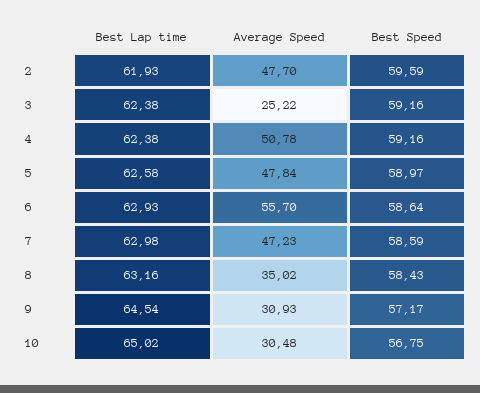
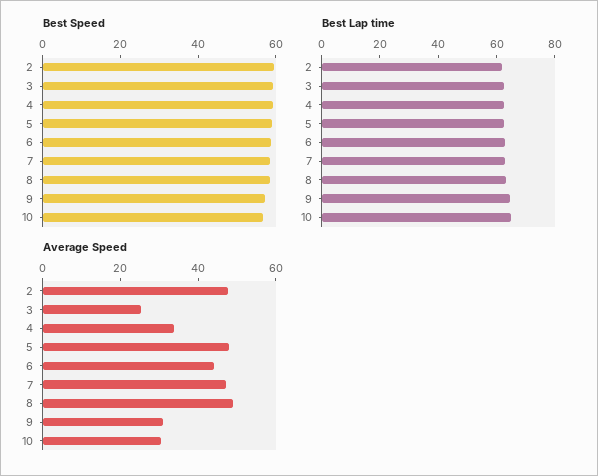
  {
    "Best Lap time": {
      "2": 61.93,
      "3": 62.38,
      "4": 62.38,
      "5": 62.58,
      "6": 62.93,
      "7": 62.98,
      "8": 63.16,
      "9": 64.54,
      "10": 65.02
    },
    "Average Speed": {
      "2": 47.7,
      "3": 25.22,
-     "4": 50.78,
+     "4": 35,
      "5": 47.84,
-     "6": 55.7,
+     "6": 45,
      "7": 47.23,
-     "8": 35.02,
+     "8": 50,
      "9": 30.93,
      "10": 30.48
    },
    "Best Speed": {
      "2": 59.59,
      "3": 59.16,
      "4": 59.16,
      "5": 58.97,
      "6": 58.64,
      "7": 58.59,
      "8": 58.43,
      "9": 57.17,
      "10": 56.75
    }
  }

